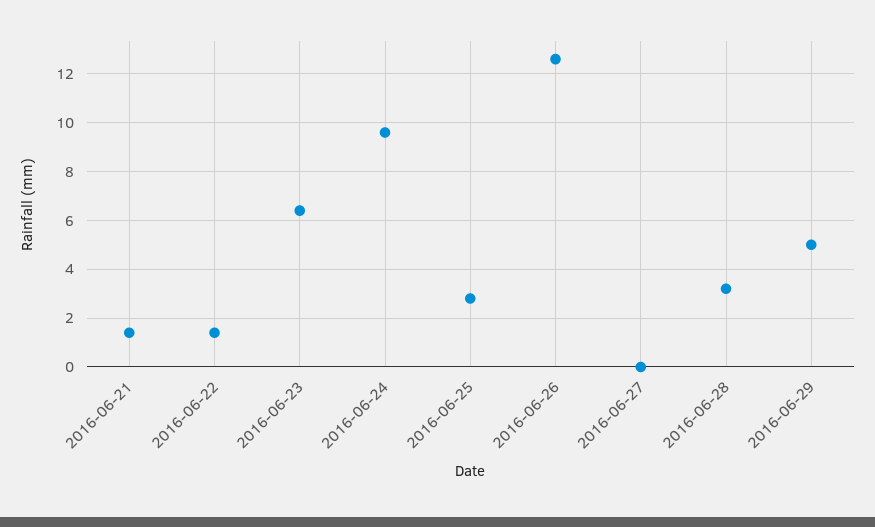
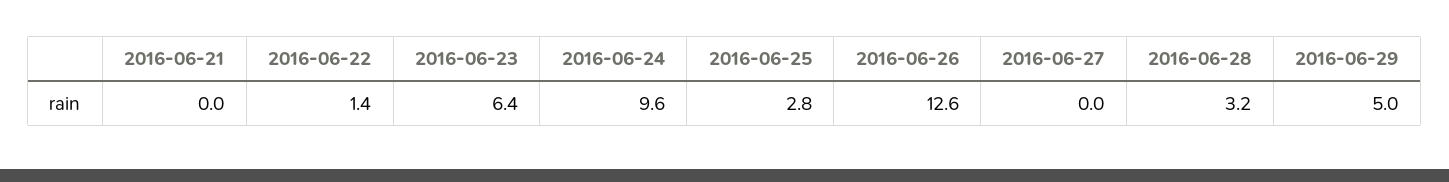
  {
-   "2016-06-21": 1.5,
+   "2016-06-21": 0,
    "2016-06-22": 1.4,
    "2016-06-23": 6.4,
    "2016-06-24": 9.6,
    "2016-06-25": 2.8,
    "2016-06-26": 12.6,
    "2016-06-27": 0,
    "2016-06-28": 3.2,
    "2016-06-29": 5
  }

